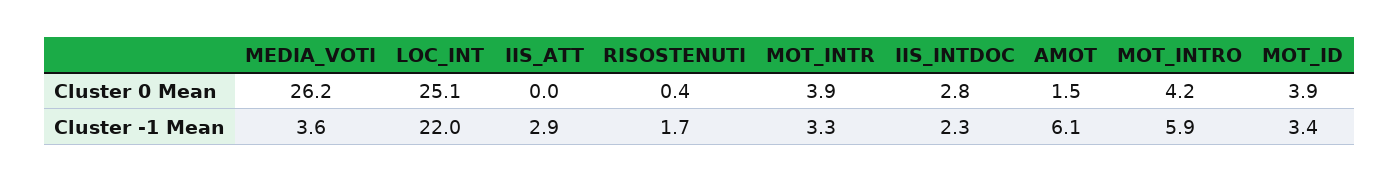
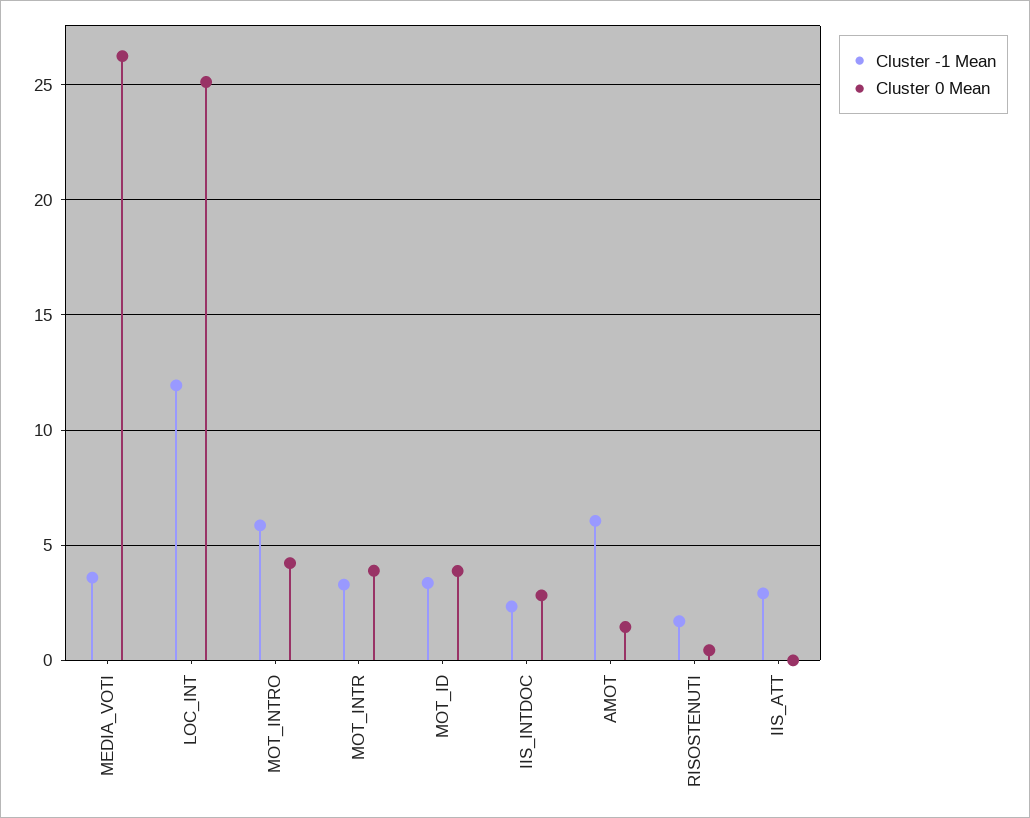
  {
    "Cluster 0 Mean": {
      "MEDIA_VOTI": 26.2,
      "LOC_INT": 25.1,
      "IIS_ATT": 0,
      "RISOSTENUTI": 0.4,
      "MOT_INTR": 3.9,
      "IIS_INTDOC": 2.8,
      "AMOT": 1.5,
      "MOT_INTRO": 4.2,
      "MOT_ID": 3.9
    },
    "Cluster -1 Mean": {
      "MEDIA_VOTI": 3.6,
-     "LOC_INT": 22,
+     "LOC_INT": 12,
      "IIS_ATT": 2.9,
      "RISOSTENUTI": 1.7,
      "MOT_INTR": 3.3,
      "IIS_INTDOC": 2.3,
      "AMOT": 6.1,
      "MOT_INTRO": 5.9,
      "MOT_ID": 3.4
    }
  }

